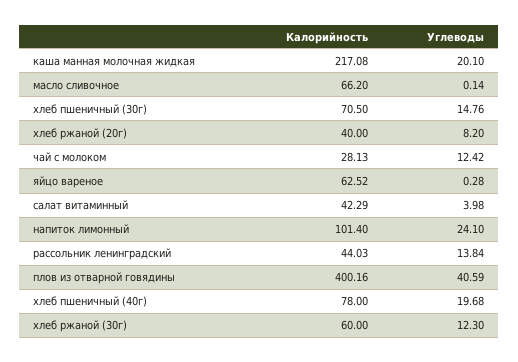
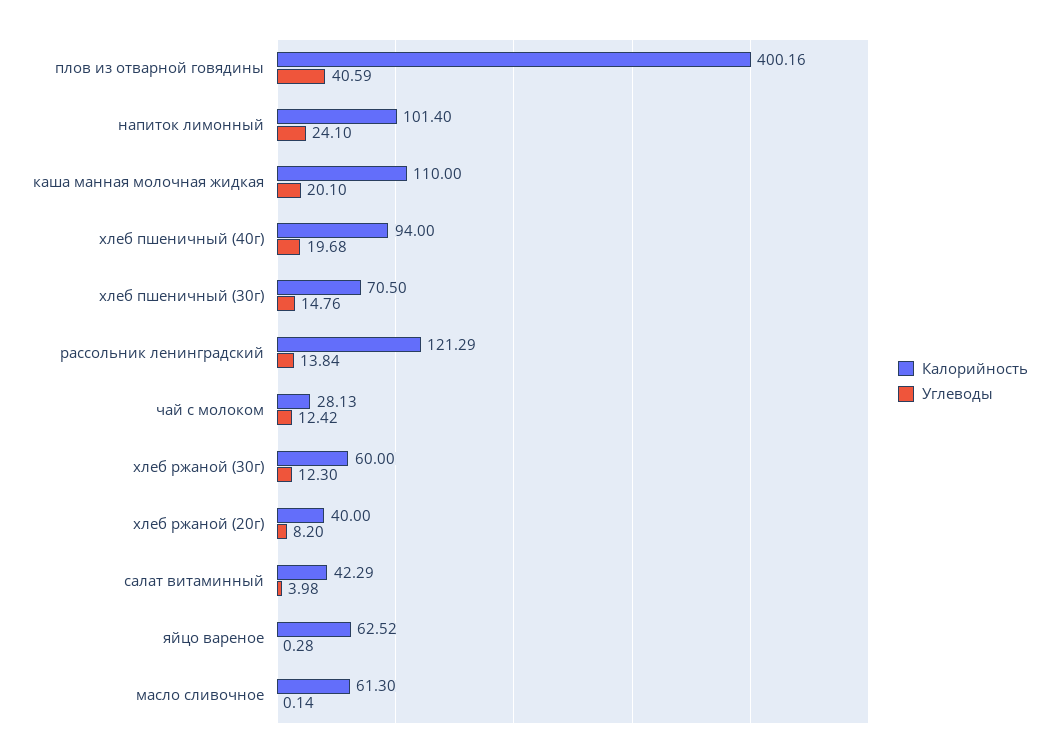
  {
    "Калорийность": {
-     "каша манная молочная жидкая": 217.08,
+     "каша манная молочная жидкая": 110,
-     "масло сливочное": 66.2,
+     "масло сливочное": 61.3,
      "хлеб пшеничный (30г)": 70.5,
      "хлеб ржаной (20г)": 40,
      "чай с молоком": 28.13,
      "яйцо вареное": 62.52,
      "салат витаминный": 42.29,
      "напиток лимонный": 101.4,
-     "рассольник ленинградский": 44.03,
+     "рассольник ленинградский": 121.29,
      "плов из отварной говядины": 400.16,
-     "хлеб пшеничный (40г)": 78,
+     "хлеб пшеничный (40г)": 94,
      "хлеб ржаной (30г)": 60
    },
    "Углеводы": {
      "каша манная молочная жидкая": 20.1,
      "масло сливочное": 0.14,
      "хлеб пшеничный (30г)": 14.76,
      "хлеб ржаной (20г)": 8.2,
      "чай с молоком": 12.42,
      "яйцо вареное": 0.28,
      "салат витаминный": 3.98,
      "напиток лимонный": 24.1,
      "рассольник ленинградский": 13.84,
      "плов из отварной говядины": 40.59,
      "хлеб пшеничный (40г)": 19.68,
      "хлеб ржаной (30г)": 12.3
    }
  }

